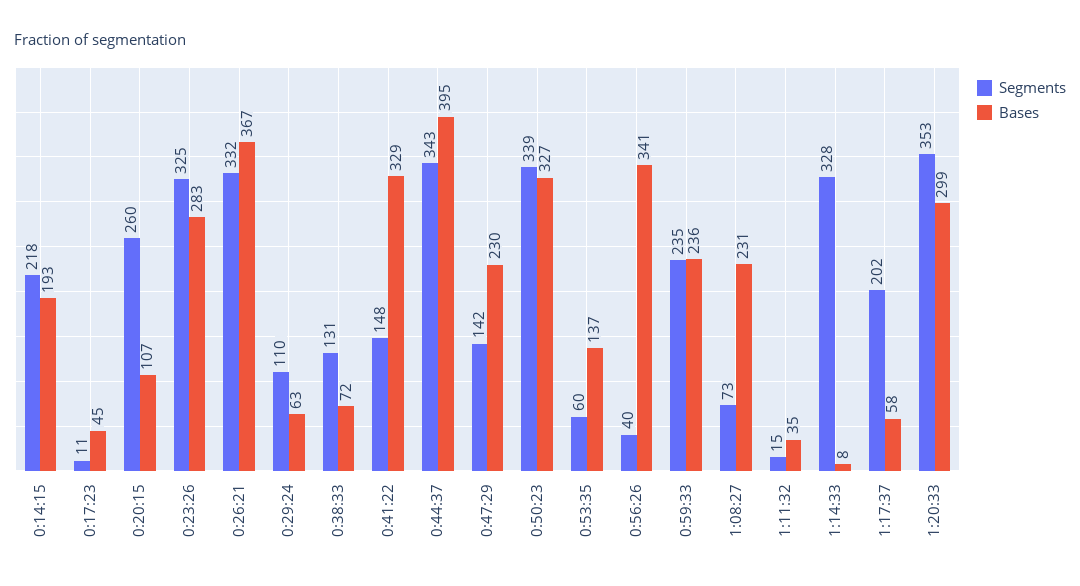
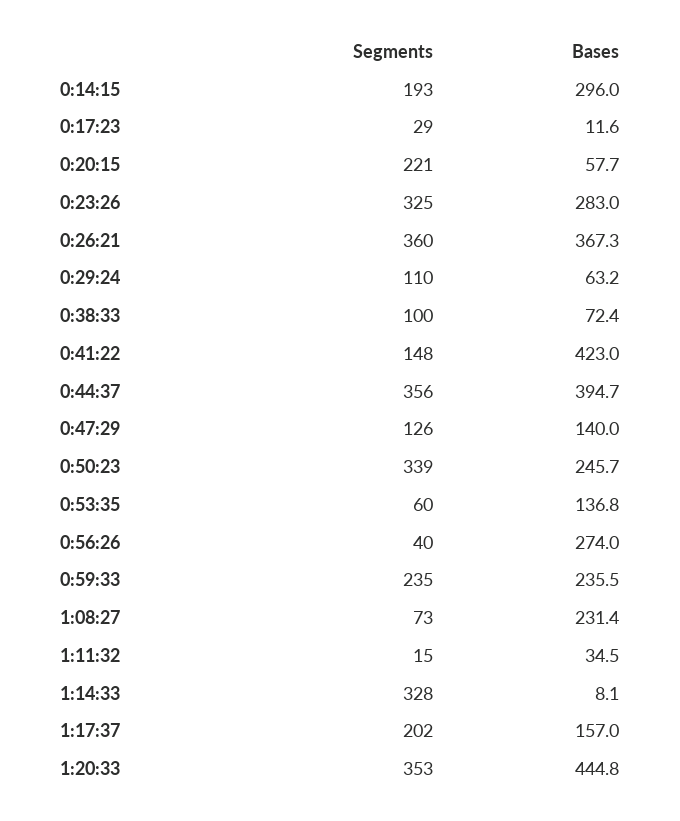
  {
    "Segments": {
-     "0:14:15": 218,
+     "0:14:15": 193,
-     "0:17:23": 11,
+     "0:17:23": 29,
-     "0:20:15": 260,
+     "0:20:15": 221,
      "0:23:26": 325,
-     "0:26:21": 332,
+     "0:26:21": 360,
      "0:29:24": 110,
-     "0:38:33": 131,
+     "0:38:33": 100,
      "0:41:22": 148,
-     "0:44:37": 343,
+     "0:44:37": 356,
-     "0:47:29": 142,
+     "0:47:29": 126,
      "0:50:23": 339,
      "0:53:35": 60,
      "0:56:26": 40,
      "0:59:33": 235,
      "1:08:27": 73,
      "1:11:32": 15,
      "1:14:33": 328,
      "1:17:37": 202,
      "1:20:33": 353
    },
    "Bases": {
-     "0:14:15": 193,
+     "0:14:15": 296,
-     "0:17:23": 45,
+     "0:17:23": 11.6,
-     "0:20:15": 107,
+     "0:20:15": 57.7,
      "0:23:26": 283,
      "0:26:21": 367.3,
      "0:29:24": 63.2,
      "0:38:33": 72.4,
-     "0:41:22": 329,
+     "0:41:22": 423,
      "0:44:37": 394.7,
-     "0:47:29": 230,
+     "0:47:29": 140,
-     "0:50:23": 327,
+     "0:50:23": 245.7,
      "0:53:35": 136.8,
-     "0:56:26": 341,
+     "0:56:26": 274,
      "0:59:33": 235.5,
      "1:08:27": 231.4,
      "1:11:32": 34.5,
      "1:14:33": 8.1,
-     "1:17:37": 58,
+     "1:17:37": 157,
-     "1:20:33": 299
+     "1:20:33": 444.8
    }
  }

